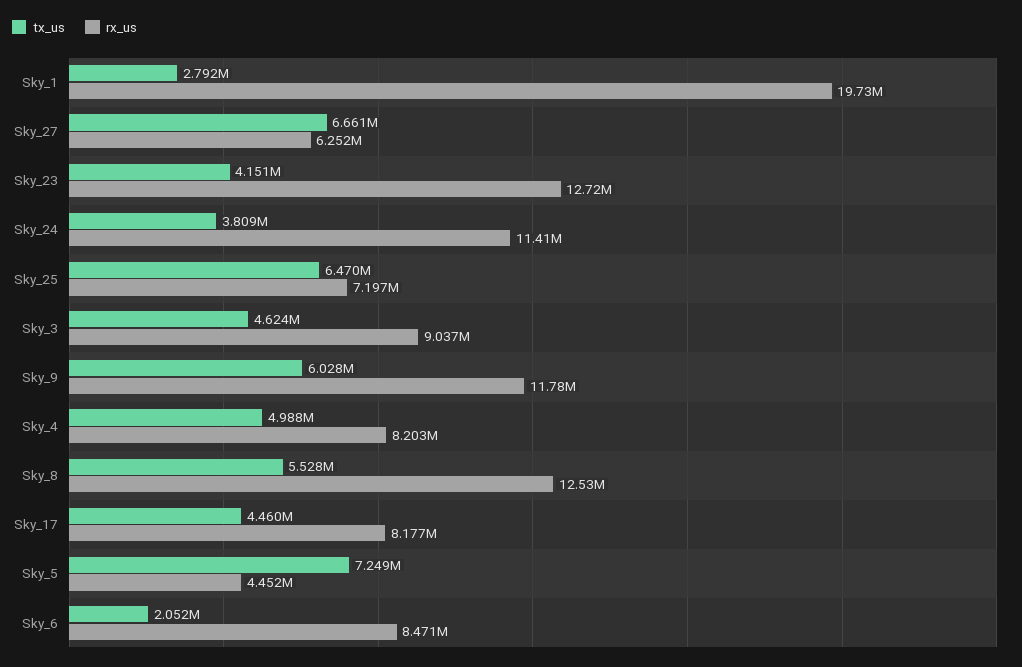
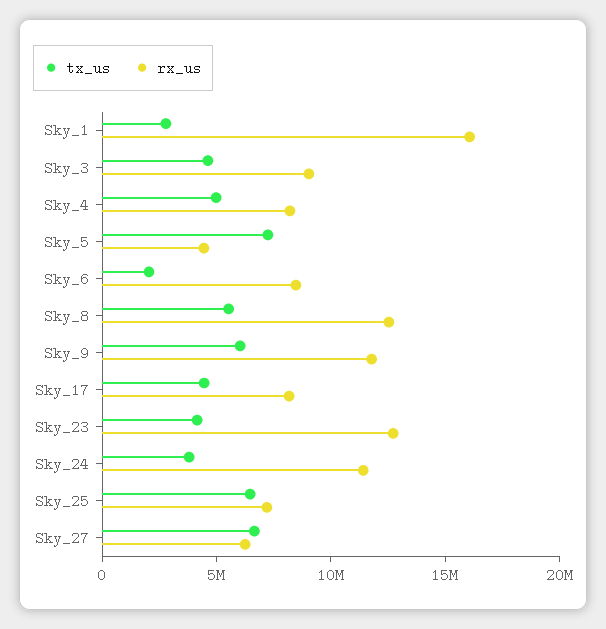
  {
    "tx_us": {
      "Sky_1": 2792000,
      "Sky_27": 6661000,
      "Sky_23": 4151000,
      "Sky_24": 3809000,
      "Sky_25": 6470000,
      "Sky_3": 4624000,
      "Sky_9": 6028000,
      "Sky_4": 4988000,
      "Sky_8": 5528000,
      "Sky_17": 4460000,
      "Sky_5": 7249000,
      "Sky_6": 2052000
    },
    "rx_us": {
-     "Sky_1": 19730000,
+     "Sky_1": 16000000,
      "Sky_27": 6252000,
      "Sky_23": 12720000,
      "Sky_24": 11410000,
      "Sky_25": 7197000,
      "Sky_3": 9037000,
      "Sky_9": 11780000,
      "Sky_4": 8203000,
      "Sky_8": 12530000,
      "Sky_17": 8177000,
      "Sky_5": 4452000,
      "Sky_6": 8471000
    }
  }

